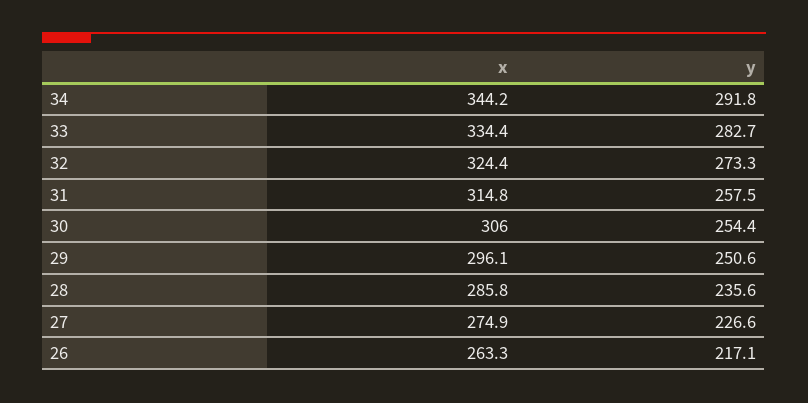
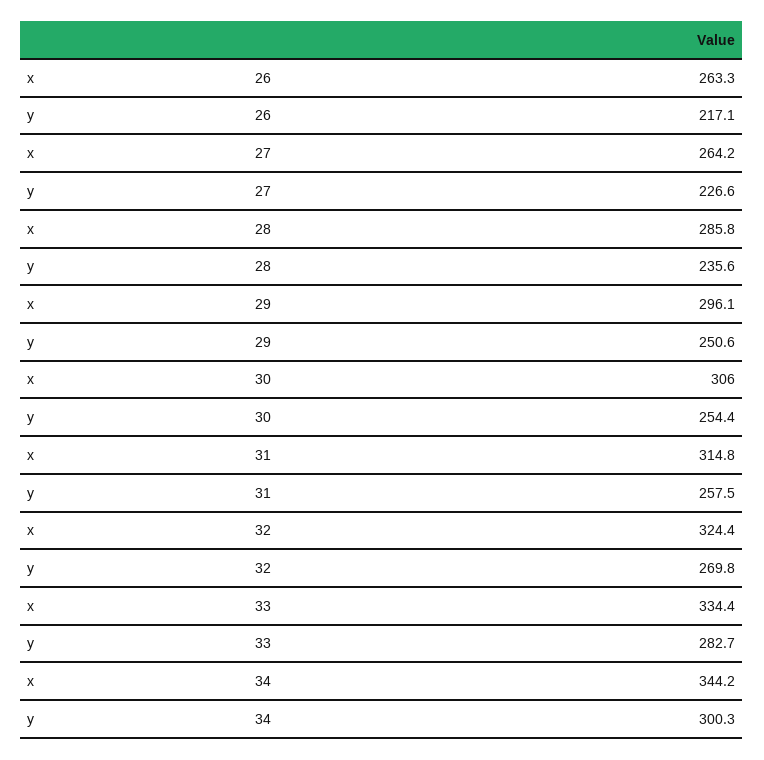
  {
    "x": {
      "34": 344.2,
      "33": 334.4,
      "32": 324.4,
      "31": 314.8,
      "30": 306,
      "29": 296.1,
      "28": 285.8,
-     "27": 274.9,
+     "27": 264.2,
      "26": 263.3
    },
    "y": {
-     "34": 291.8,
+     "34": 300.3,
      "33": 282.7,
-     "32": 273.3,
+     "32": 269.8,
      "31": 257.5,
      "30": 254.4,
      "29": 250.6,
      "28": 235.6,
      "27": 226.6,
      "26": 217.1
    }
  }

